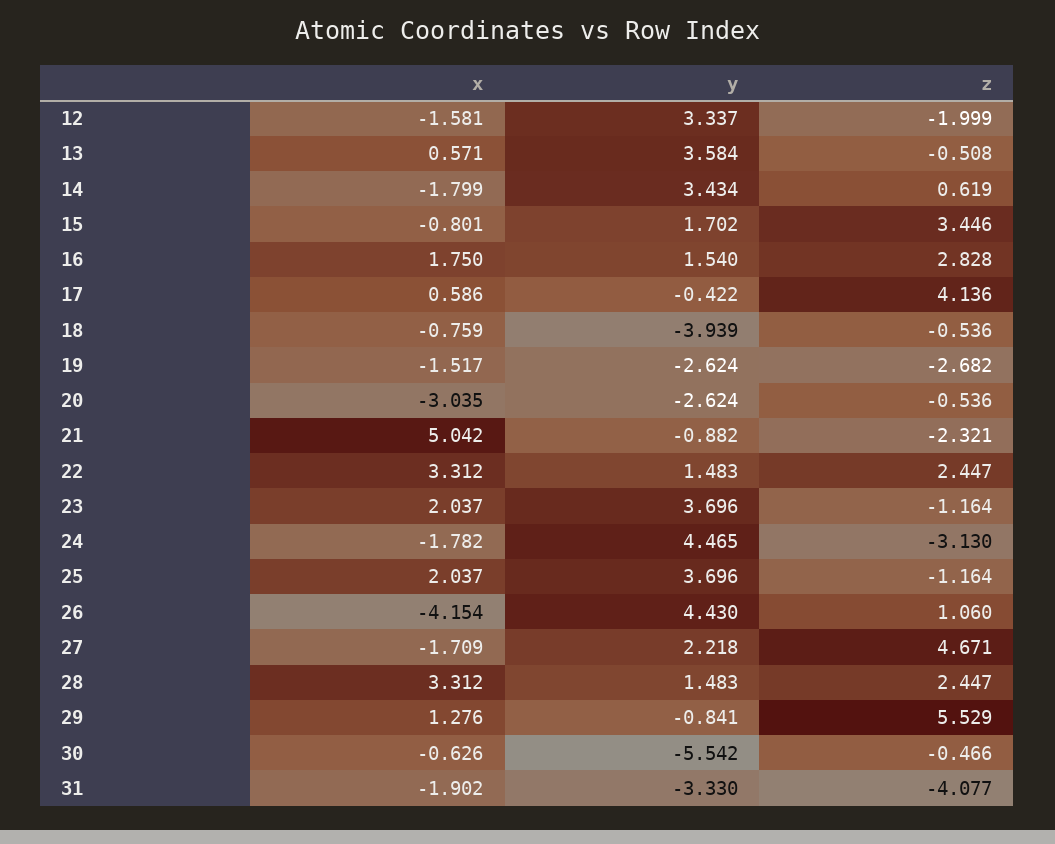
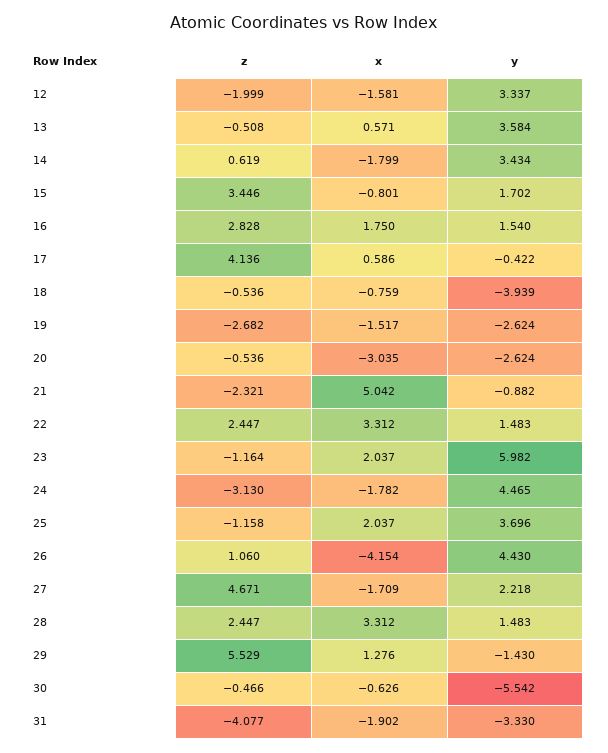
  {
    "x": {
      "12": -1.581,
      "13": 0.571,
      "14": -1.799,
      "15": -0.801,
      "16": 1.75,
      "17": 0.586,
      "18": -0.759,
      "19": -1.517,
      "20": -3.035,
      "21": 5.042,
      "22": 3.312,
      "23": 2.037,
      "24": -1.782,
      "25": 2.037,
      "26": -4.154,
      "27": -1.709,
      "28": 3.312,
      "29": 1.276,
      "30": -0.626,
      "31": -1.902
    },
    "y": {
      "12": 3.337,
      "13": 3.584,
      "14": 3.434,
      "15": 1.702,
      "16": 1.54,
      "17": -0.422,
      "18": -3.939,
      "19": -2.624,
      "20": -2.624,
      "21": -0.882,
      "22": 1.483,
-     "23": 3.696,
+     "23": 5.982,
      "24": 4.465,
      "25": 3.696,
      "26": 4.43,
      "27": 2.218,
      "28": 1.483,
-     "29": -0.841,
+     "29": -1.43,
      "30": -5.542,
      "31": -3.33
    },
    "z": {
      "12": -1.999,
      "13": -0.508,
      "14": 0.619,
      "15": 3.446,
      "16": 2.828,
      "17": 4.136,
      "18": -0.536,
      "19": -2.682,
      "20": -0.536,
      "21": -2.321,
      "22": 2.447,
      "23": -1.164,
      "24": -3.13,
-     "25": -1.164,
+     "25": -1.158,
      "26": 1.06,
      "27": 4.671,
      "28": 2.447,
      "29": 5.529,
      "30": -0.466,
      "31": -4.077
    }
  }

